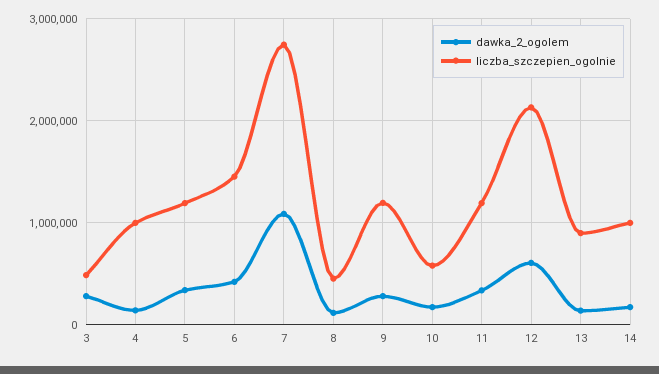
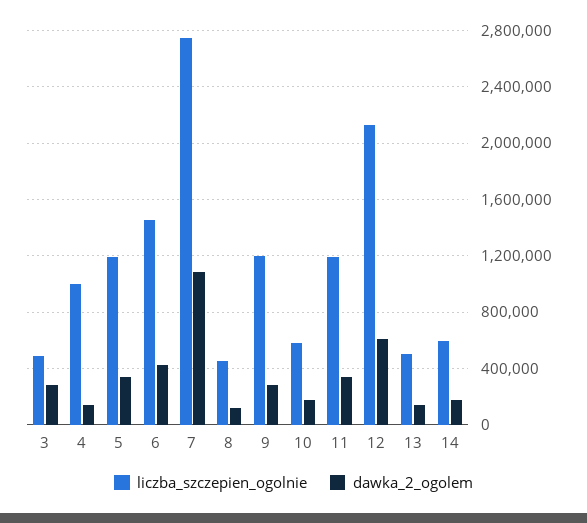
  {
    "dawka_2_ogolem": {
      "3": 300000,
      "4": 150000,
      "5": 350000,
      "6": 400000,
      "7": 1100000,
      "8": 100000,
      "9": 300000,
      "10": 200000,
      "11": 350000,
      "12": 600000,
      "13": 150000,
      "14": 150000
    },
    "liczba_szczepien_ogolnie": {
      "3": 500000,
      "4": 1000000,
      "5": 1200000,
      "6": 1450000,
      "7": 2750000,
      "8": 450000,
      "9": 1200000,
      "10": 600000,
      "11": 1200000,
      "12": 2150000,
-     "13": 900000,
+     "13": 500000,
-     "14": 1000000
+     "14": 600000
    }
  }

